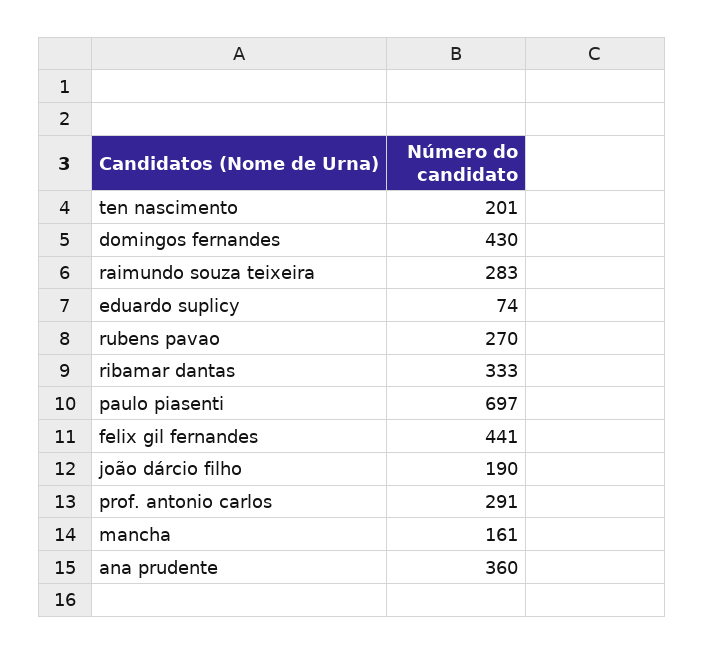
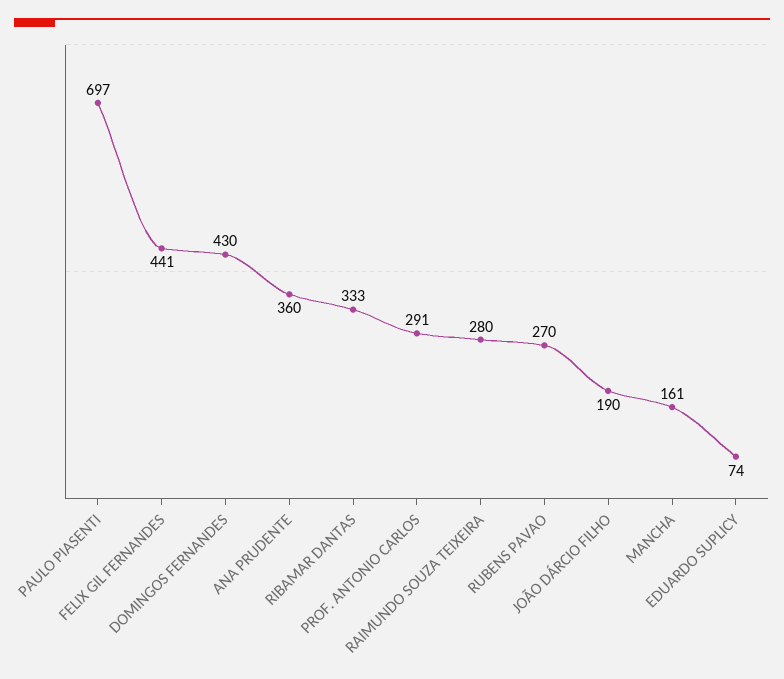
  {
-   "ten nascimento": 201,
    "domingos fernandes": 430,
-   "raimundo souza teixeira": 283,
+   "raimundo souza teixeira": 280,
    "eduardo suplicy": 74,
    "rubens pavao": 270,
    "ribamar dantas": 333,
    "paulo piasenti": 697,
    "felix gil fernandes": 441,
    "joão dárcio filho": 190,
    "prof. antonio carlos": 291,
    "mancha": 161,
    "ana prudente": 360
  }

